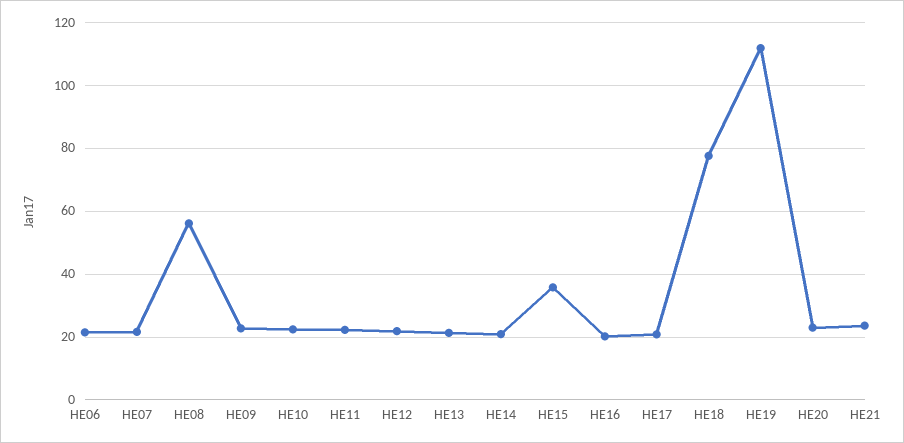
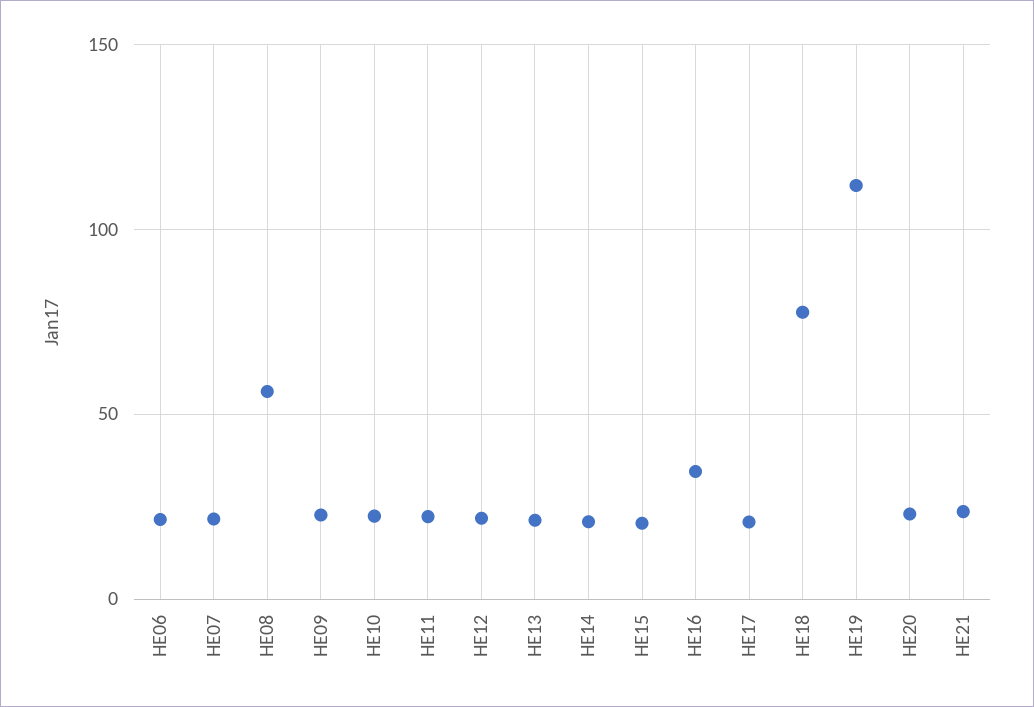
  {
    "HE06": 22,
    "HE07": 22,
    "HE08": 56,
    "HE09": 22,
    "HE10": 22,
    "HE11": 22,
    "HE12": 22,
    "HE13": 22,
    "HE14": 20,
-   "HE15": 36,
+   "HE15": 20,
-   "HE16": 20,
+   "HE16": 35,
    "HE17": 20,
    "HE18": 78,
    "HE19": 112,
    "HE20": 22,
    "HE21": 24
  }

